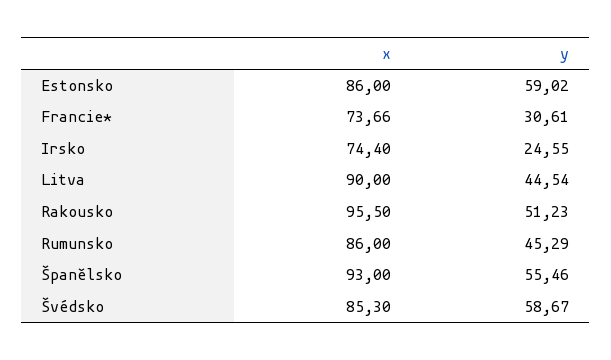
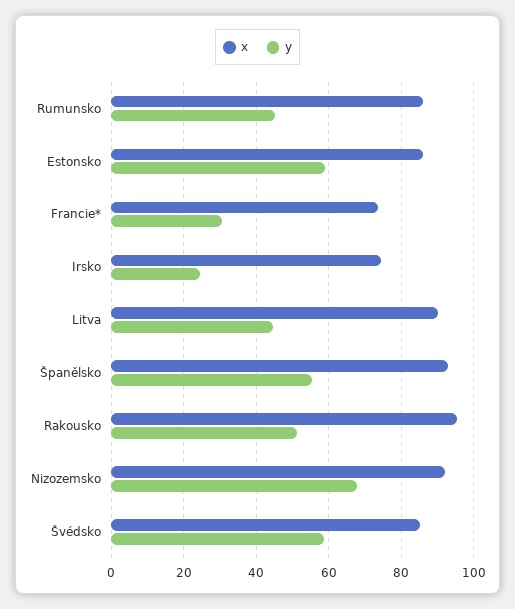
  {
    "x": {
      "Estonsko": 86,
      "Francie*": 73.66,
      "Irsko": 74.4,
      "Litva": 90,
      "Rakousko": 95.5,
      "Rumunsko": 86,
      "Španělsko": 93,
-     "Švédsko": 85.3
+     "Švédsko": 85.3,
+     "Nizozemsko": 92
    },
    "y": {
      "Estonsko": 59.02,
      "Francie*": 30.61,
      "Irsko": 24.55,
      "Litva": 44.54,
      "Rakousko": 51.23,
      "Rumunsko": 45.29,
      "Španělsko": 55.46,
-     "Švédsko": 58.67
+     "Švédsko": 58.67,
+     "Nizozemsko": 68
    }
  }

